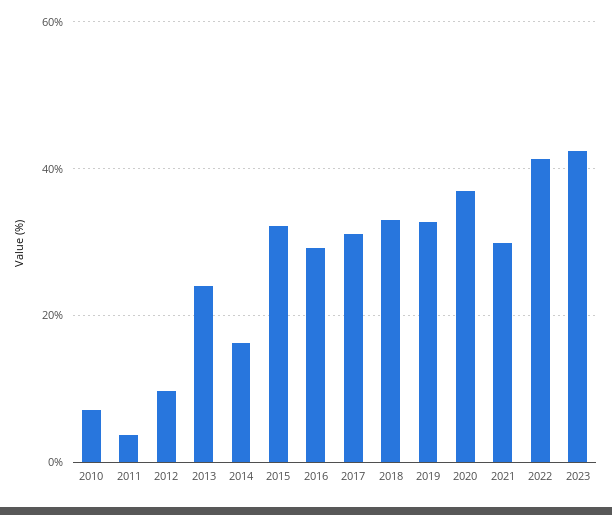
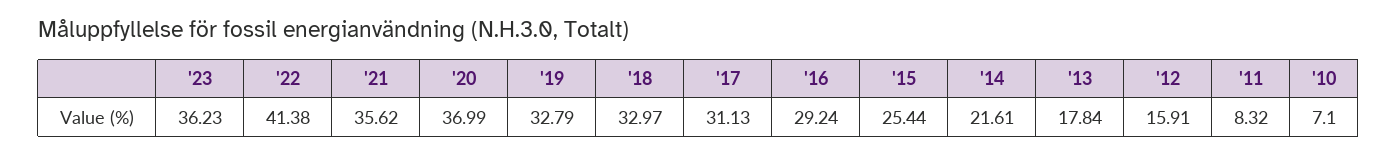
  {
    "2010": 7.1,
-   "2011": 4,
+   "2011": 8.32,
-   "2012": 10,
+   "2012": 15.91,
-   "2013": 24,
+   "2013": 17.84,
-   "2014": 16,
+   "2014": 21.61,
-   "2015": 32,
+   "2015": 25.44,
    "2016": 29.24,
    "2017": 31.13,
    "2018": 32.97,
    "2019": 32.79,
    "2020": 36.99,
-   "2021": 30,
+   "2021": 35.62,
    "2022": 41.38,
-   "2023": 42
+   "2023": 36.23
  }

